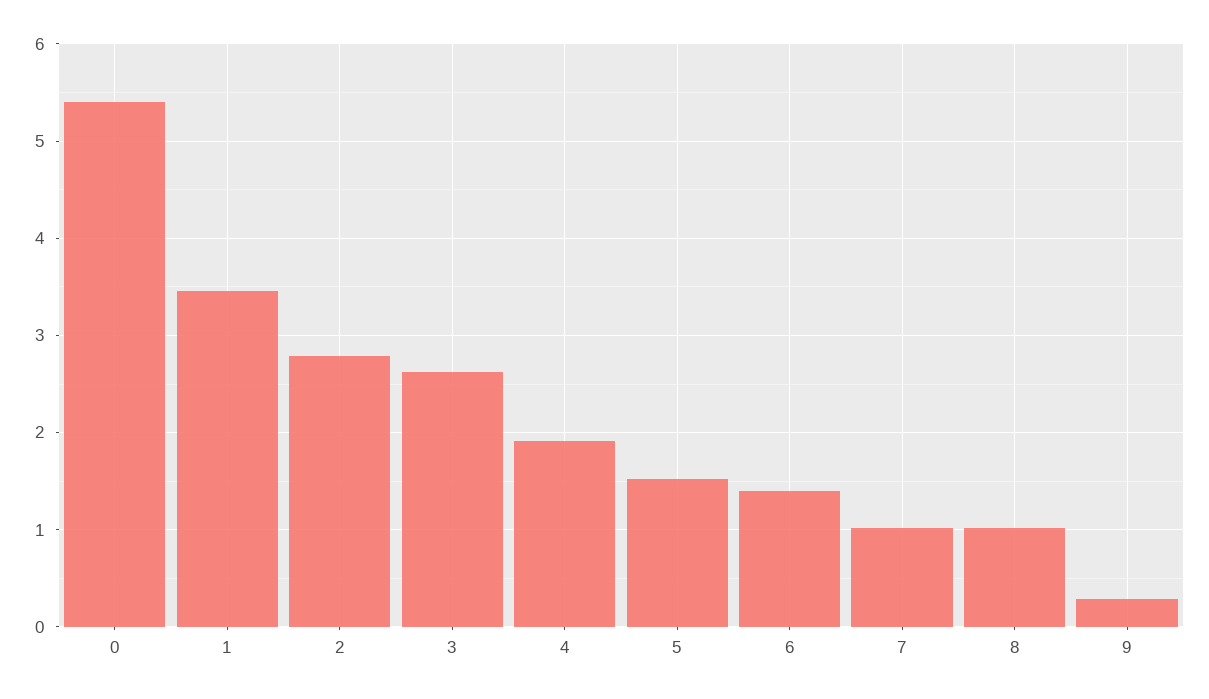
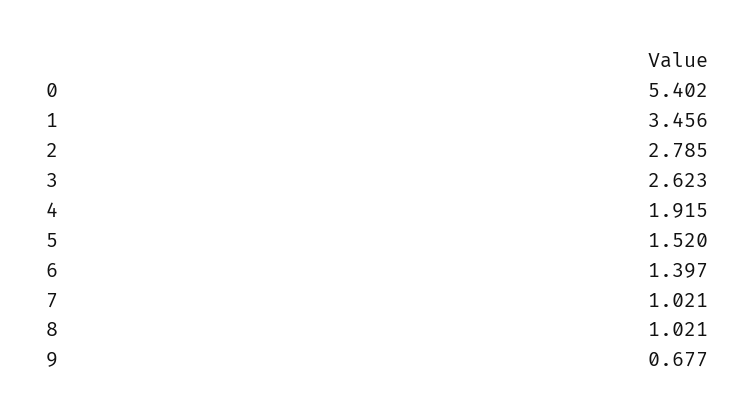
  {
    "0": 5.402,
    "1": 3.456,
    "2": 2.785,
    "3": 2.623,
    "4": 1.915,
    "5": 1.52,
    "6": 1.397,
    "7": 1.021,
    "8": 1.021,
-   "9": 0.3
+   "9": 0.677
  }

